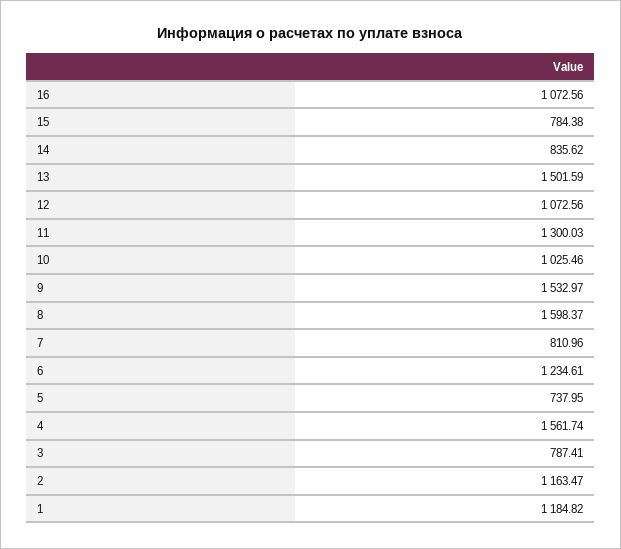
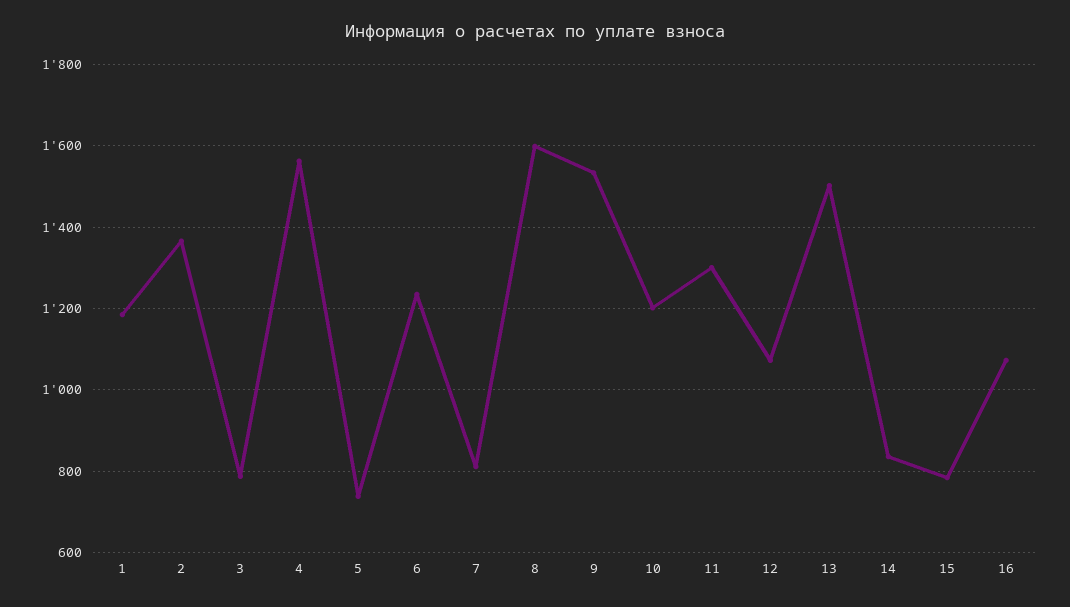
  {
    "16": 1072.56,
    "15": 784.38,
    "14": 835.62,
    "13": 1501.59,
    "12": 1072.56,
    "11": 1300.03,
-   "10": 1025.46,
+   "10": 1200,
    "9": 1532.97,
    "8": 1598.37,
    "7": 810.96,
    "6": 1234.61,
    "5": 737.95,
    "4": 1561.74,
    "3": 787.41,
-   "2": 1163.47,
+   "2": 1360,
    "1": 1184.82
  }

